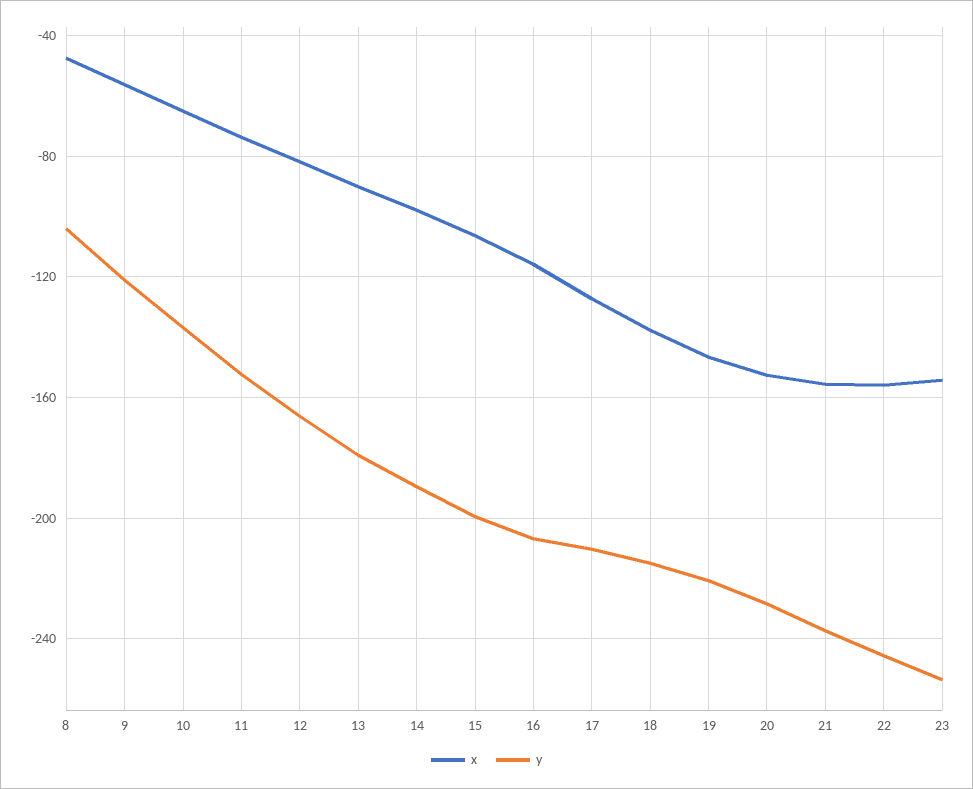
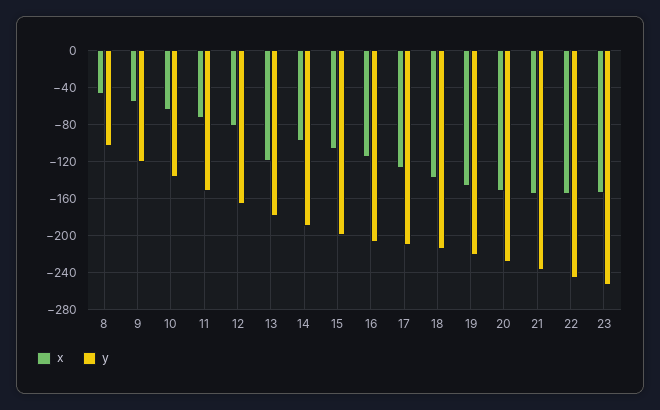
  {
    "x": {
      "8": -45,
      "9": -55,
      "10": -65,
      "11": -75,
      "12": -80,
-     "13": -90,
+     "13": -120,
      "14": -100,
      "15": -105,
      "16": -115,
      "17": -125,
      "18": -140,
      "19": -145,
      "20": -155,
      "21": -155,
      "22": -155,
      "23": -155
    },
    "y": {
      "8": -105,
      "9": -120,
      "10": -135,
      "11": -150,
      "12": -165,
      "13": -180,
      "14": -190,
      "15": -200,
      "16": -205,
      "17": -210,
      "18": -215,
      "19": -220,
      "20": -230,
      "21": -235,
      "22": -245,
      "23": -255
    }
  }

